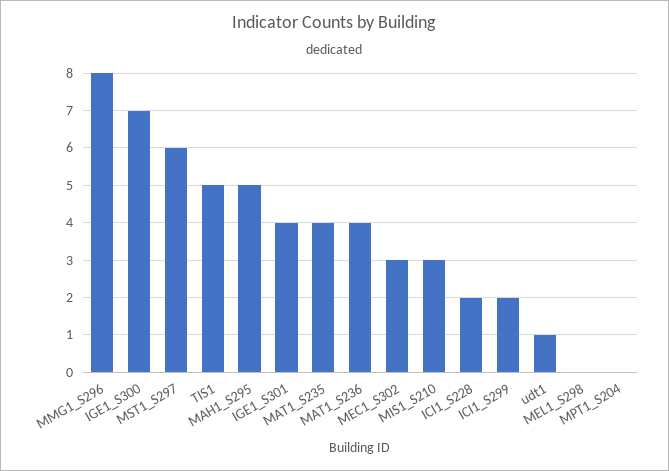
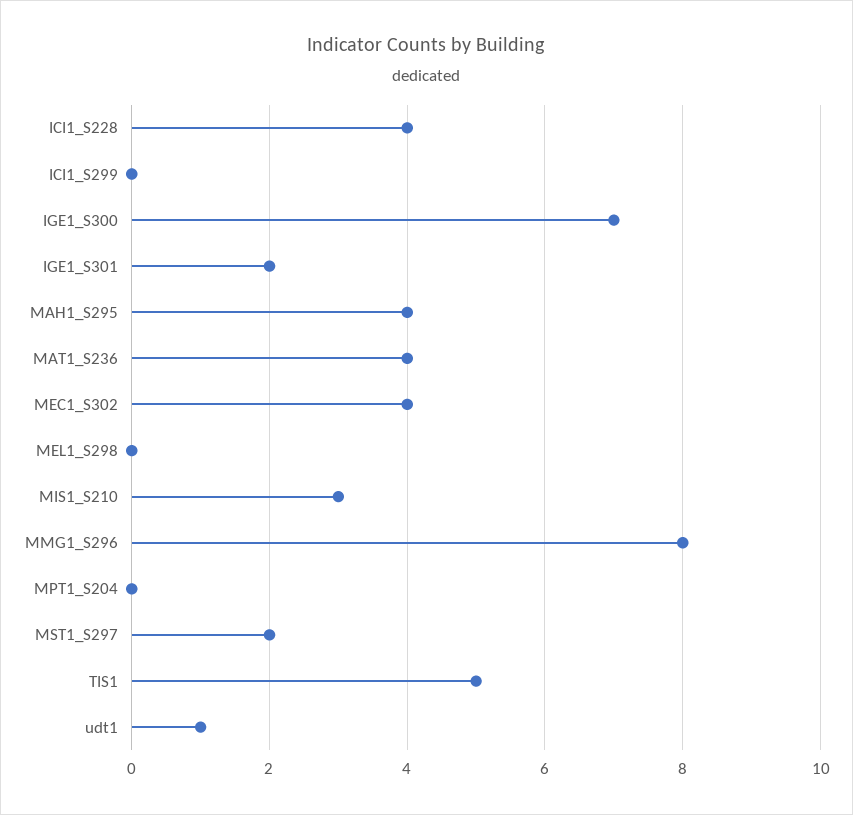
  {
    "MMG1_S296": 8,
    "IGE1_S300": 7,
-   "MST1_S297": 6,
+   "MST1_S297": 2,
    "TIS1": 5,
-   "MAH1_S295": 5,
+   "MAH1_S295": 4,
-   "IGE1_S301": 4,
+   "IGE1_S301": 2,
-   "MAT1_S235": 4,
    "MAT1_S236": 4,
-   "MEC1_S302": 3,
+   "MEC1_S302": 4,
    "MIS1_S210": 3,
-   "ICI1_S228": 2,
+   "ICI1_S228": 4,
-   "ICI1_S299": 2,
+   "ICI1_S299": 0,
    "udt1": 1,
    "MEL1_S298": 0,
    "MPT1_S204": 0
  }

